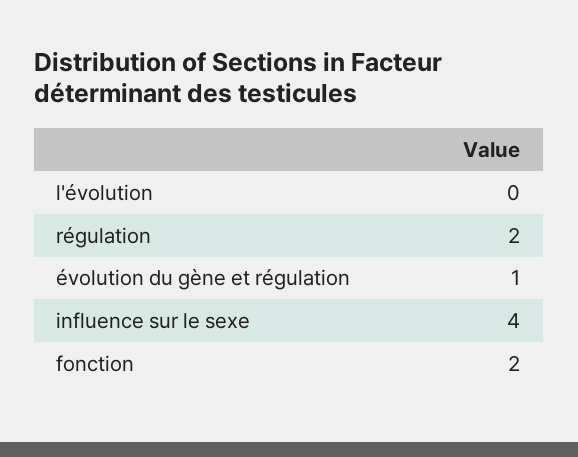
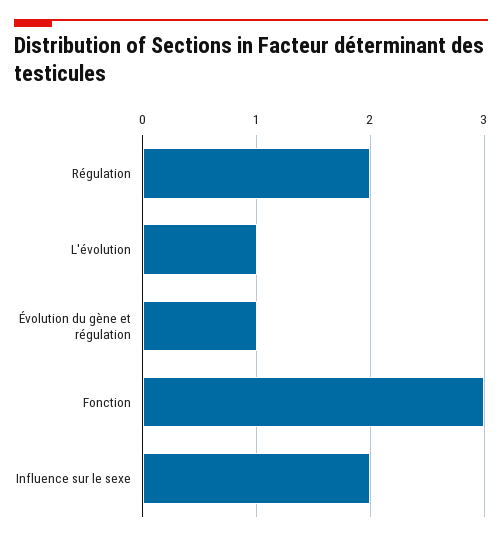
  {
-   "l'évolution": 0,
+   "l'évolution": 1,
    "régulation": 2,
    "évolution du gène et régulation": 1,
-   "influence sur le sexe": 4,
+   "influence sur le sexe": 2,
-   "fonction": 2
+   "fonction": 3
  }

